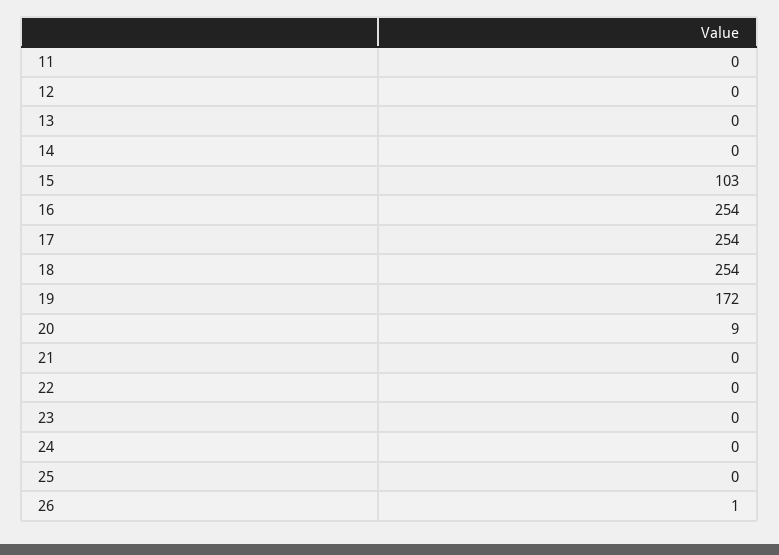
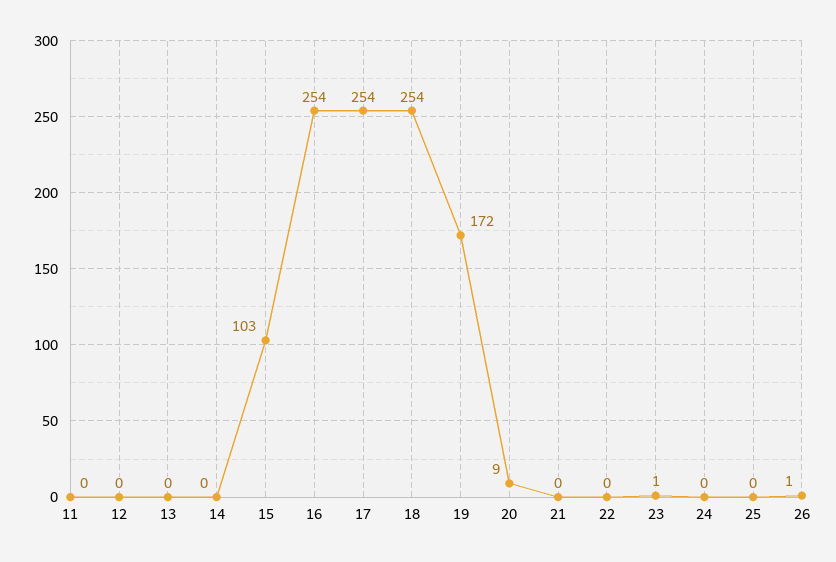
  {
    "11": 0,
    "12": 0,
    "13": 0,
    "14": 0,
    "15": 103,
    "16": 254,
    "17": 254,
    "18": 254,
    "19": 172,
    "20": 9,
    "21": 0,
    "22": 0,
-   "23": 0,
+   "23": 1,
    "24": 0,
    "25": 0,
    "26": 1
  }

